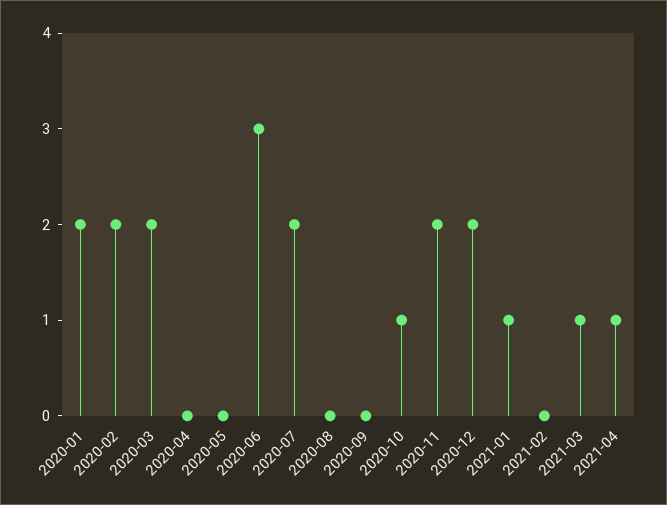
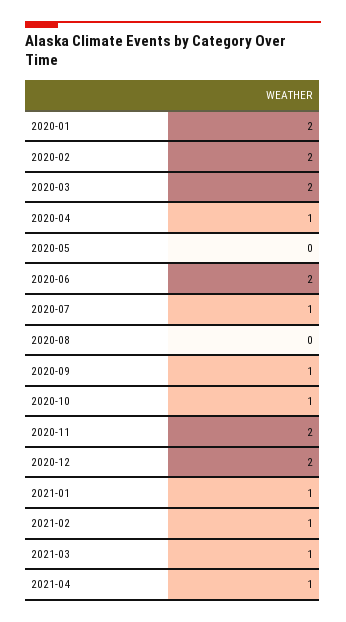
  {
    "2020-01": 2,
    "2020-02": 2,
    "2020-03": 2,
-   "2020-04": 0,
+   "2020-04": 1,
    "2020-05": 0,
-   "2020-06": 3,
+   "2020-06": 2,
-   "2020-07": 2,
+   "2020-07": 1,
    "2020-08": 0,
-   "2020-09": 0,
+   "2020-09": 1,
    "2020-10": 1,
    "2020-11": 2,
    "2020-12": 2,
    "2021-01": 1,
-   "2021-02": 0,
+   "2021-02": 1,
    "2021-03": 1,
    "2021-04": 1
  }

